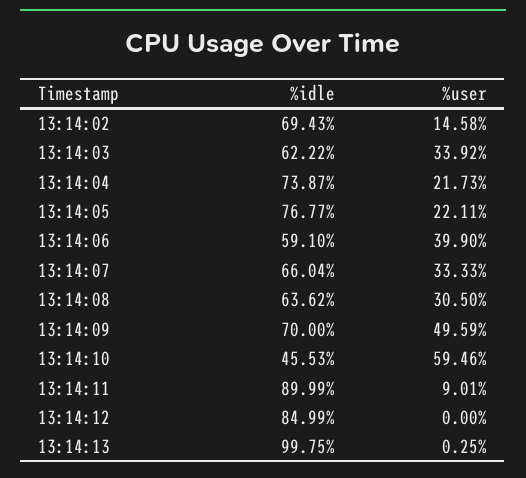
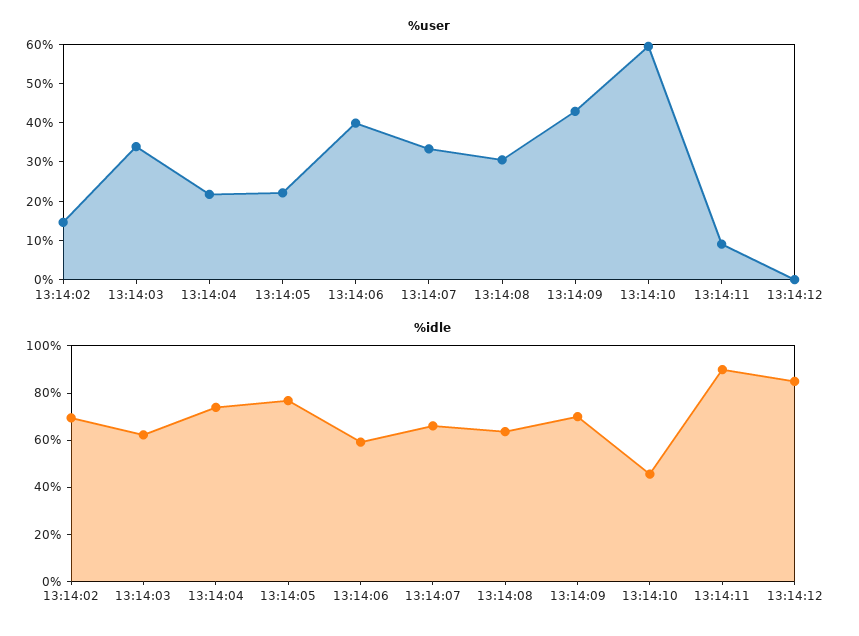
  {
    "%idle": {
      "13:14:02": 69.43,
      "13:14:03": 62.22,
      "13:14:04": 73.87,
      "13:14:05": 76.77,
      "13:14:06": 59.1,
      "13:14:07": 66.04,
      "13:14:08": 63.62,
      "13:14:09": 70,
      "13:14:10": 45.53,
      "13:14:11": 89.99,
-     "13:14:12": 84.99,
+     "13:14:12": 84.99
-     "13:14:13": 99.75
    },
    "%user": {
      "13:14:02": 14.58,
      "13:14:03": 33.92,
      "13:14:04": 21.73,
      "13:14:05": 22.11,
      "13:14:06": 39.9,
      "13:14:07": 33.33,
      "13:14:08": 30.5,
-     "13:14:09": 49.59,
+     "13:14:09": 42.5,
      "13:14:10": 59.46,
      "13:14:11": 9.01,
-     "13:14:12": 0,
+     "13:14:12": 0
-     "13:14:13": 0.25
    }
  }

